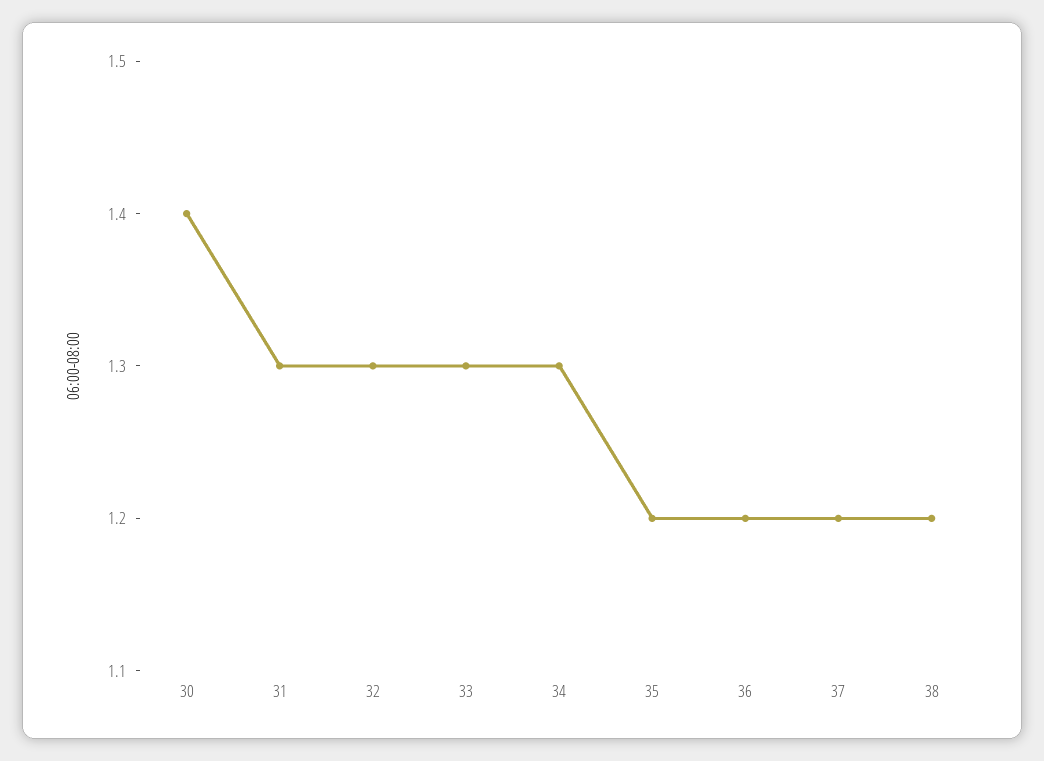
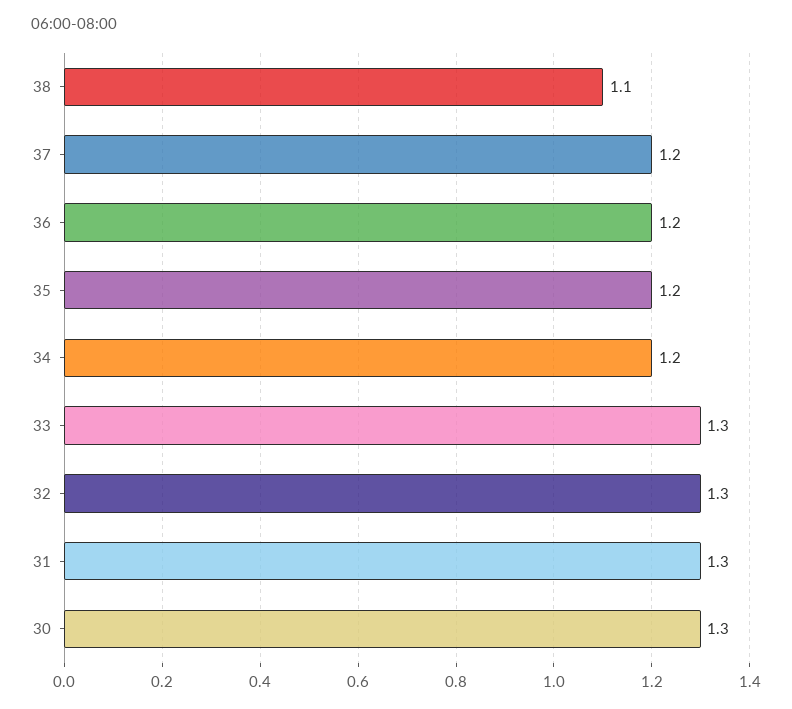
  {
-   "30": 1.4,
+   "30": 1.3,
    "31": 1.3,
    "32": 1.3,
    "33": 1.3,
-   "34": 1.3,
+   "34": 1.2,
    "35": 1.2,
    "36": 1.2,
    "37": 1.2,
-   "38": 1.2
+   "38": 1.1
  }

